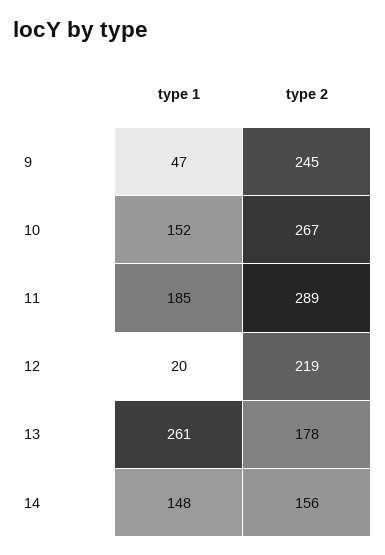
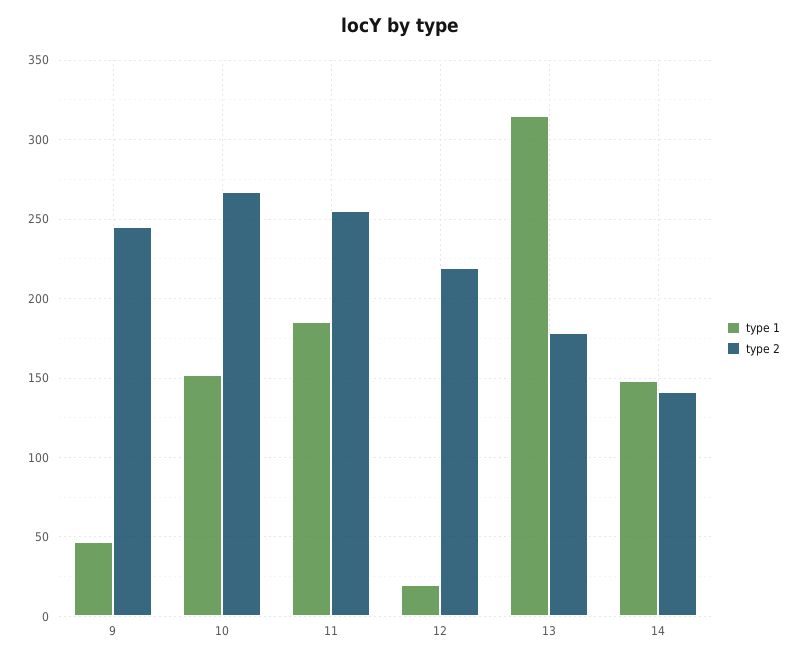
  {
    "type 1": {
      "9": 47,
      "10": 152,
      "11": 185,
      "12": 20,
-     "13": 261,
+     "13": 315,
      "14": 148
    },
    "type 2": {
      "9": 245,
      "10": 267,
-     "11": 289,
+     "11": 255,
      "12": 219,
      "13": 178,
-     "14": 156
+     "14": 140
    }
  }

